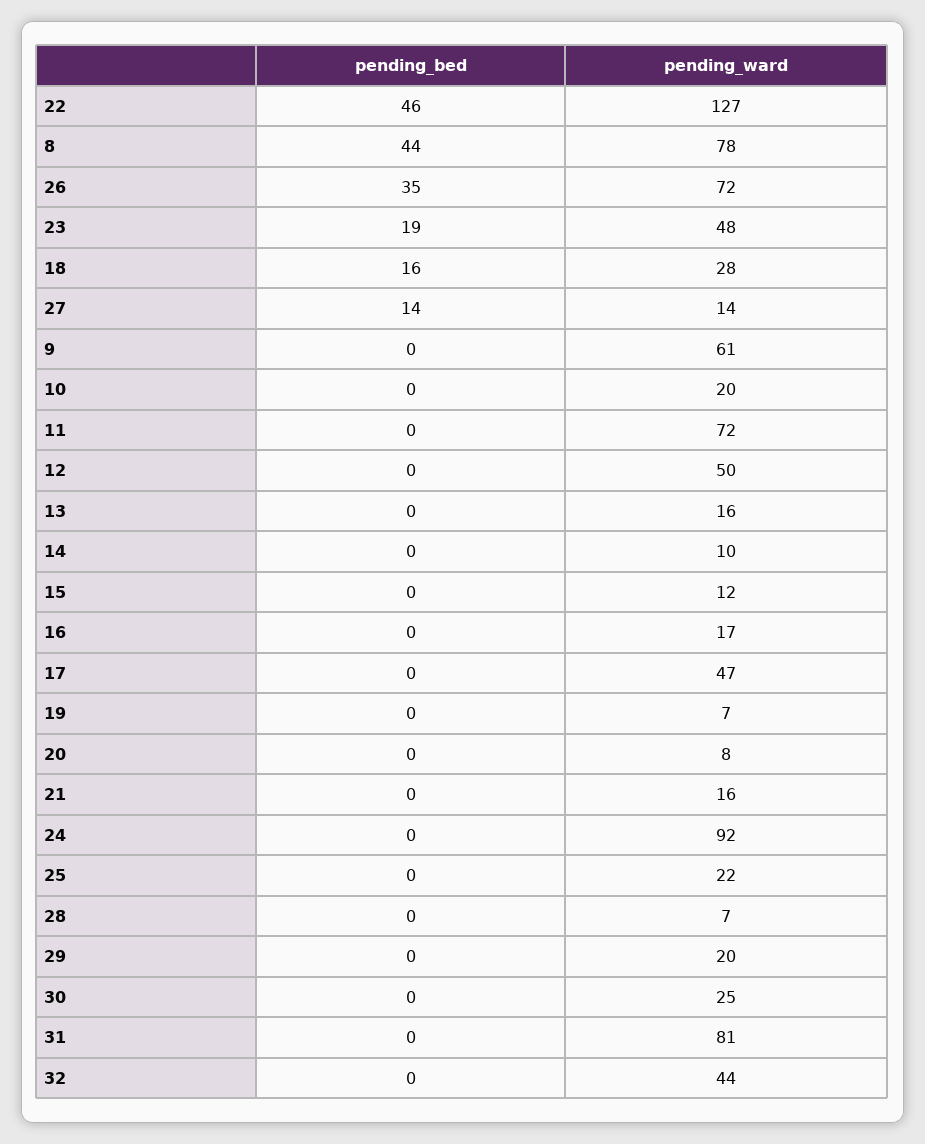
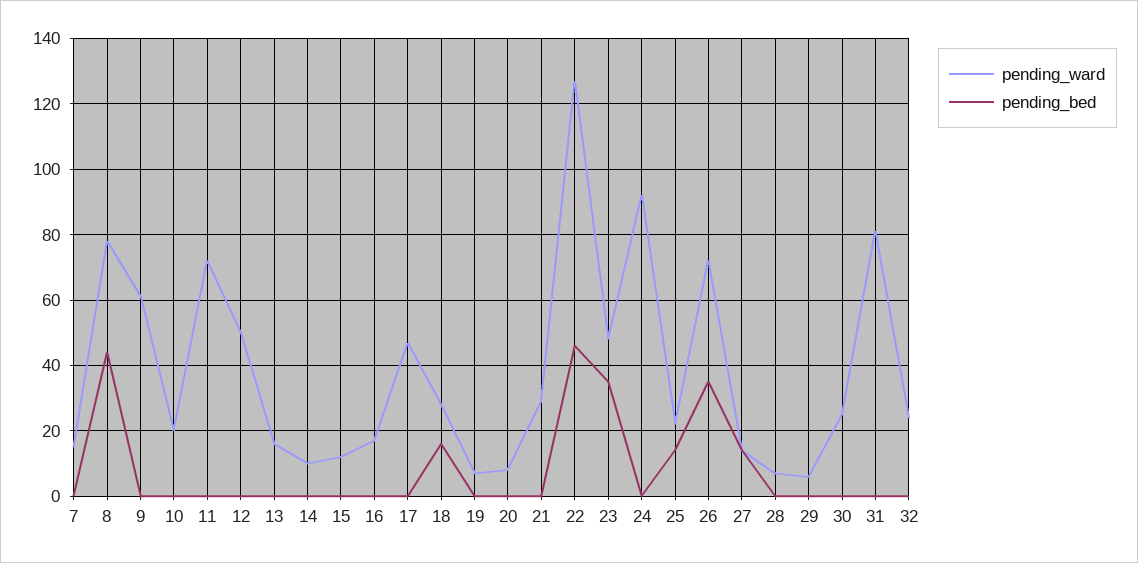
  {
    "pending_bed": {
      "22": 46,
      "8": 44,
      "26": 35,
-     "23": 19,
+     "23": 35,
      "18": 16,
      "27": 14,
      "9": 0,
      "10": 0,
      "11": 0,
      "12": 0,
      "13": 0,
      "14": 0,
      "15": 0,
      "16": 0,
      "17": 0,
      "19": 0,
      "20": 0,
      "21": 0,
      "24": 0,
-     "25": 0,
+     "25": 15,
      "28": 0,
      "29": 0,
      "30": 0,
      "31": 0,
-     "32": 0
+     "32": 0,
+     "7": 0
    },
    "pending_ward": {
      "22": 127,
      "8": 78,
      "26": 72,
      "23": 48,
      "18": 28,
      "27": 14,
      "9": 61,
      "10": 20,
      "11": 72,
      "12": 50,
      "13": 16,
      "14": 10,
      "15": 12,
      "16": 17,
      "17": 47,
      "19": 7,
      "20": 8,
-     "21": 16,
+     "21": 30,
      "24": 92,
      "25": 22,
      "28": 7,
-     "29": 20,
+     "29": 5,
      "30": 25,
      "31": 81,
-     "32": 44
+     "32": 25,
+     "7": 15
    }
  }

